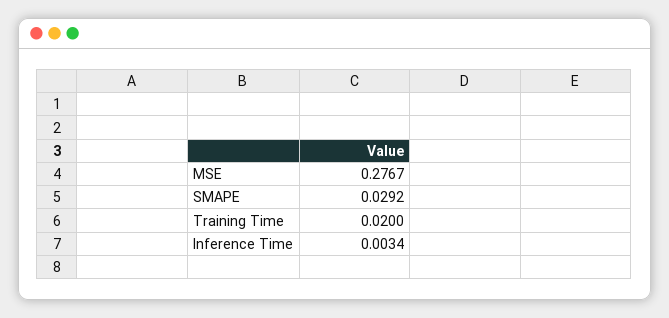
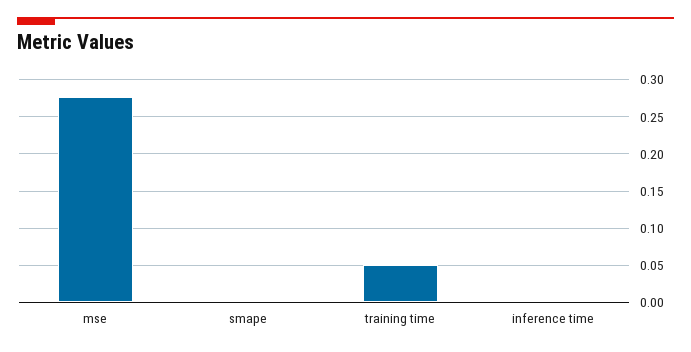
  {
    "MSE": 0.2767,
-   "SMAPE": 0.0292,
+   "SMAPE": 0,
-   "Training Time": 0.02,
+   "Training Time": 0.05,
    "Inference Time": 0.0034
  }

